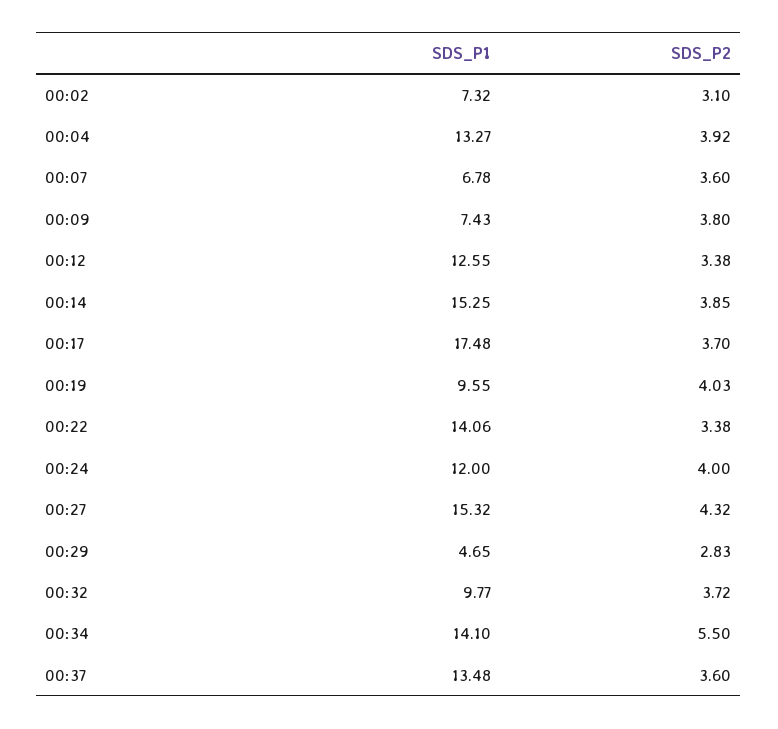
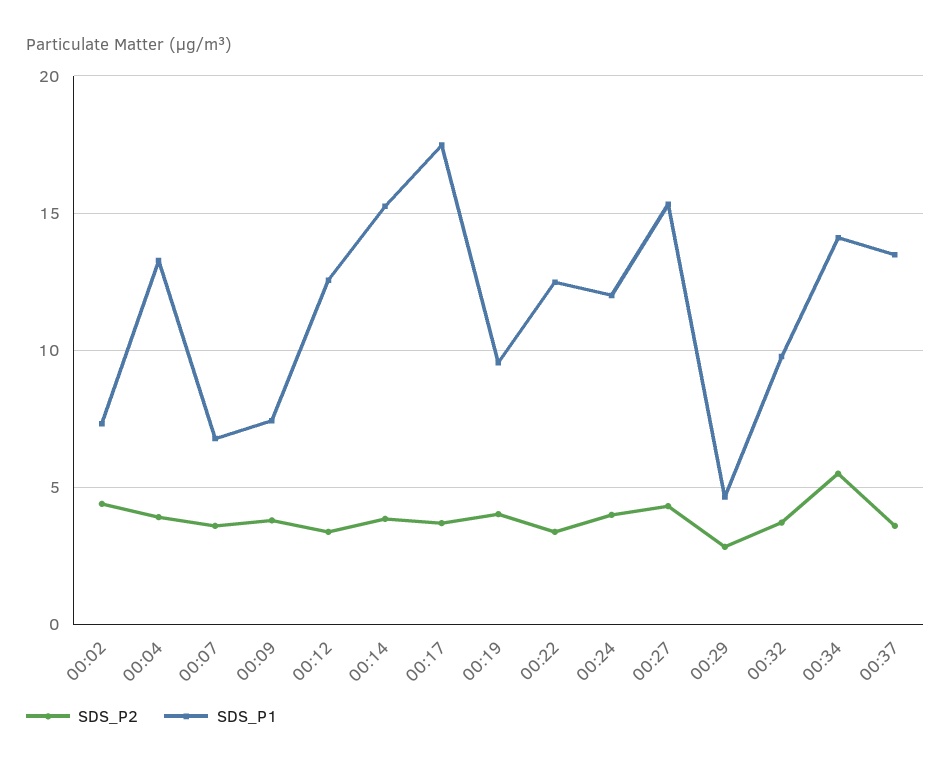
  {
    "SDS_P1": {
      "00:02": 7.32,
      "00:04": 13.27,
      "00:07": 6.78,
      "00:09": 7.43,
      "00:12": 12.55,
      "00:14": 15.25,
      "00:17": 17.48,
      "00:19": 9.55,
-     "00:22": 14.06,
+     "00:22": 12.5,
      "00:24": 12,
      "00:27": 15.32,
      "00:29": 4.65,
      "00:32": 9.77,
      "00:34": 14.1,
      "00:37": 13.48
    },
    "SDS_P2": {
-     "00:02": 3.1,
+     "00:02": 4.5,
      "00:04": 3.92,
      "00:07": 3.6,
      "00:09": 3.8,
      "00:12": 3.38,
      "00:14": 3.85,
      "00:17": 3.7,
      "00:19": 4.03,
      "00:22": 3.38,
      "00:24": 4,
      "00:27": 4.32,
      "00:29": 2.83,
      "00:32": 3.72,
      "00:34": 5.5,
      "00:37": 3.6
    }
  }

